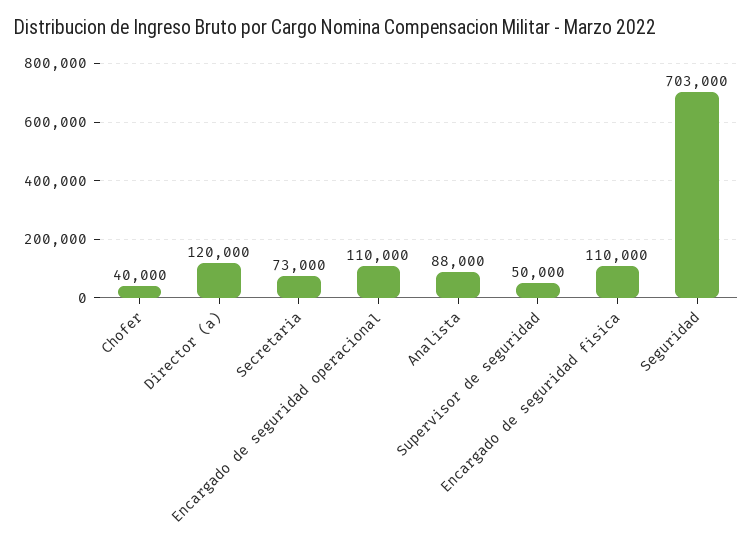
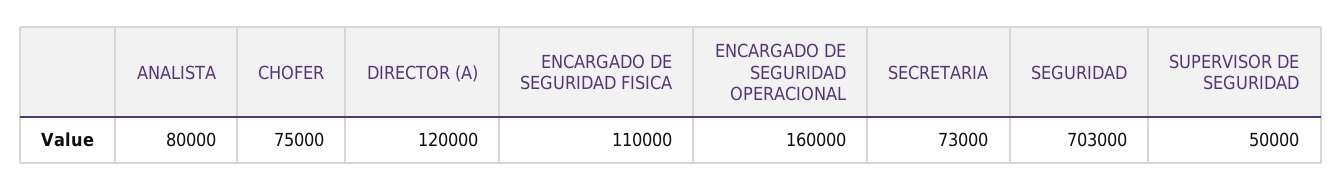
  {
-   "Chofer": 40000,
+   "Chofer": 75000,
    "Director (a)": 120000,
    "Secretaria": 73000,
-   "Encargado de seguridad operacional": 110000,
+   "Encargado de seguridad operacional": 160000,
-   "Analista": 88000,
+   "Analista": 80000,
    "Supervisor de seguridad": 50000,
    "Encargado de seguridad fisica": 110000,
    "Seguridad": 703000
  }

